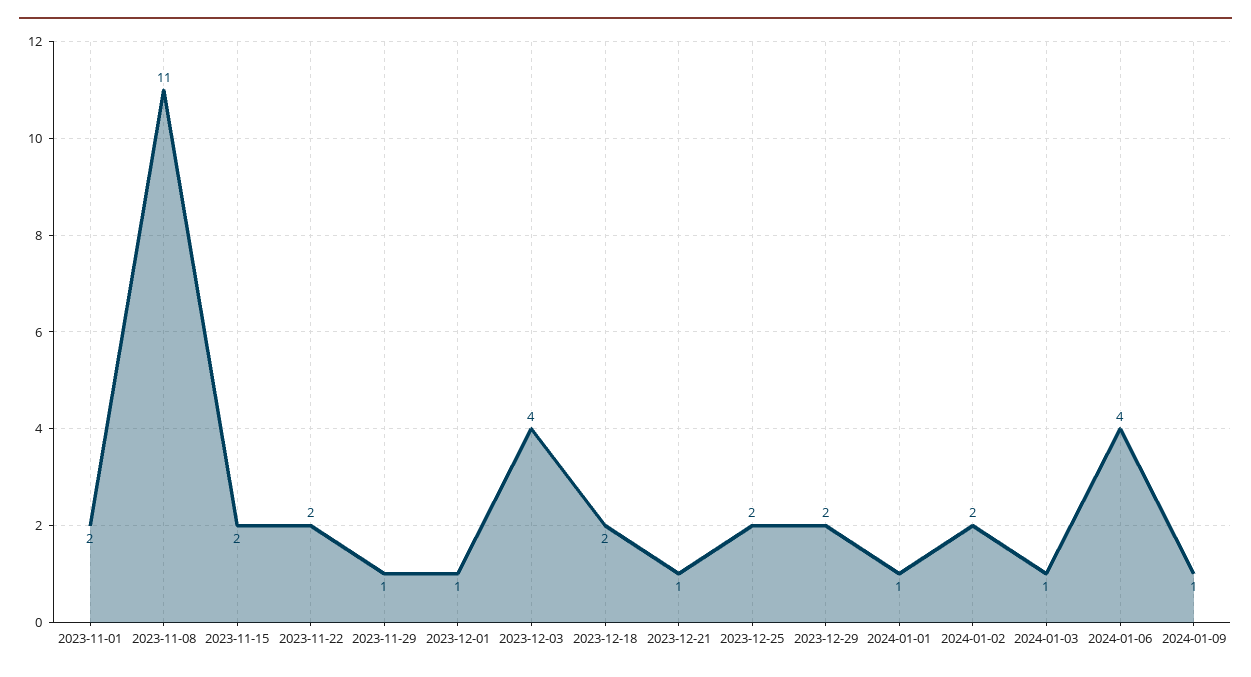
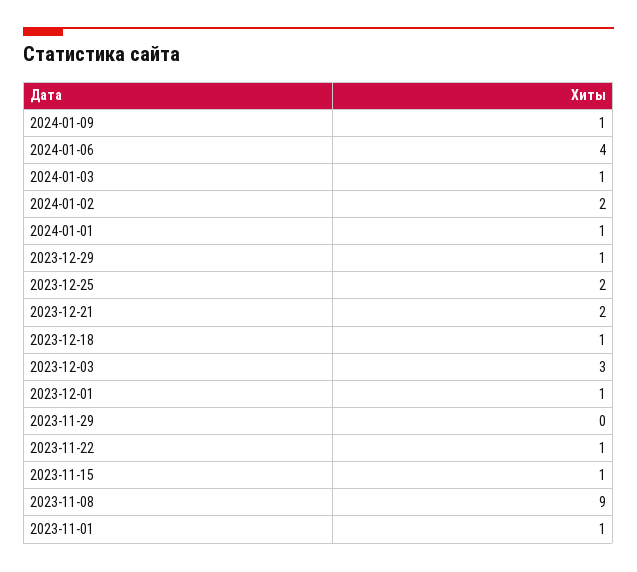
  {
-   "2023-11-01": 2,
+   "2023-11-01": 1,
-   "2023-11-08": 11,
+   "2023-11-08": 9,
-   "2023-11-15": 2,
+   "2023-11-15": 1,
-   "2023-11-22": 2,
+   "2023-11-22": 1,
-   "2023-11-29": 1,
+   "2023-11-29": 0,
    "2023-12-01": 1,
-   "2023-12-03": 4,
+   "2023-12-03": 3,
-   "2023-12-18": 2,
+   "2023-12-18": 1,
-   "2023-12-21": 1,
+   "2023-12-21": 2,
    "2023-12-25": 2,
-   "2023-12-29": 2,
+   "2023-12-29": 1,
    "2024-01-01": 1,
    "2024-01-02": 2,
    "2024-01-03": 1,
    "2024-01-06": 4,
    "2024-01-09": 1
  }

